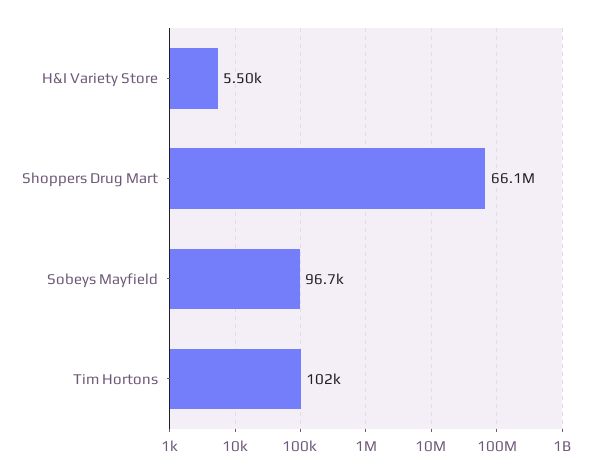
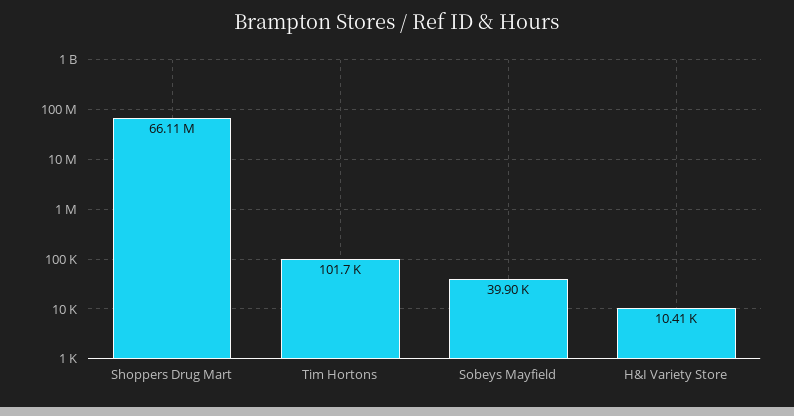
  {
-   "H&I Variety Store": 5500,
+   "H&I Variety Store": 10410,
    "Shoppers Drug Mart": 66110000,
-   "Sobeys Mayfield": 96700,
+   "Sobeys Mayfield": 39900,
    "Tim Hortons": 101700
  }

